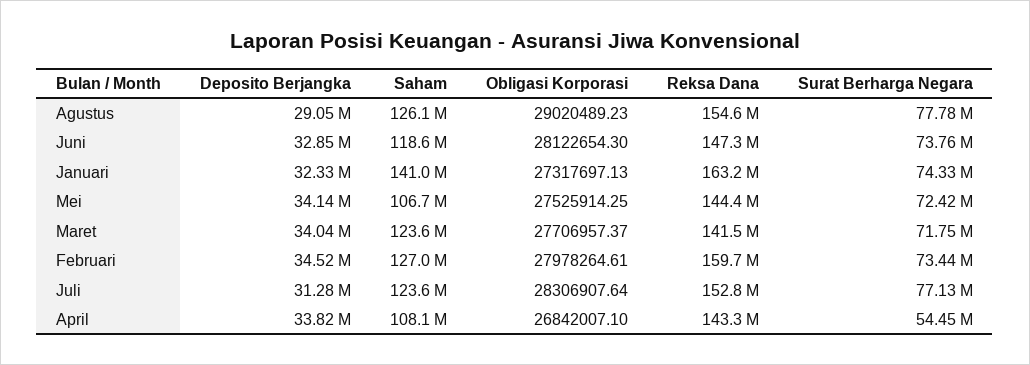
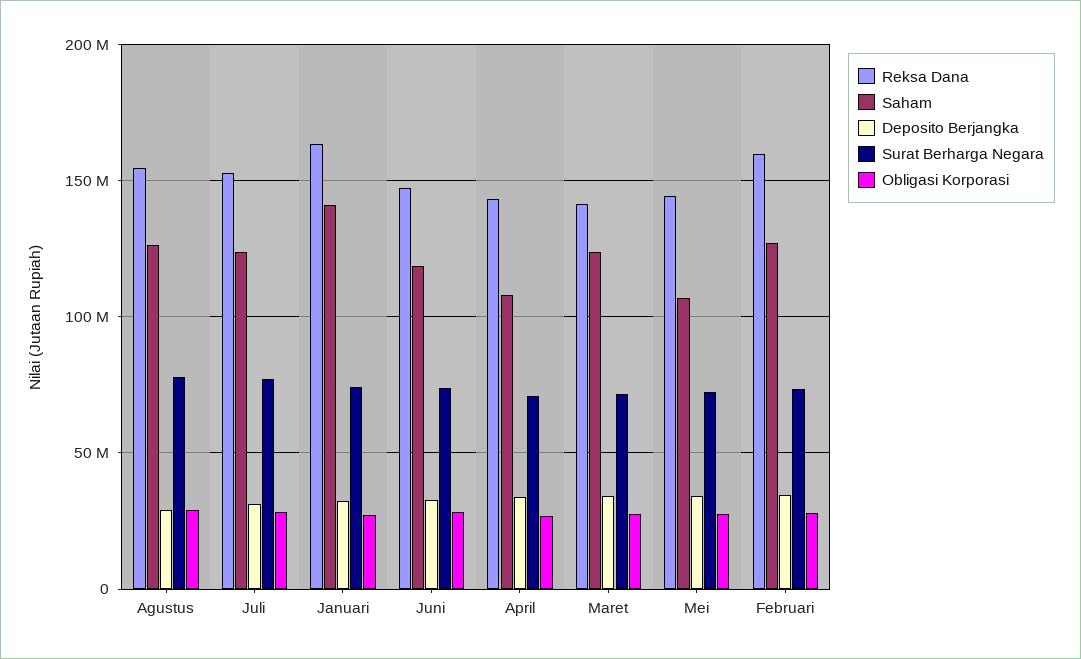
  {
    "Deposito Berjangka": {
      "Agustus": 29050000,
      "Juni": 32850000,
      "Januari": 32330000,
      "Mei": 34140000,
      "Maret": 34040000,
      "Februari": 34520000,
      "Juli": 31280000,
      "April": 33820000
    },
    "Saham": {
      "Agustus": 126100000,
      "Juni": 118600000,
      "Januari": 141000000,
      "Mei": 106700000,
      "Maret": 123600000,
      "Februari": 127000000,
      "Juli": 123600000,
      "April": 108100000
    },
    "Obligasi Korporasi": {
      "Agustus": 29020489.23,
      "Juni": 28122654.3,
      "Januari": 27317697.13,
      "Mei": 27525914.25,
      "Maret": 27706957.37,
      "Februari": 27978264.61,
      "Juli": 28306907.64,
      "April": 26842007.1
    },
    "Reksa Dana": {
      "Agustus": 154600000,
      "Juni": 147300000,
      "Januari": 163200000,
      "Mei": 144400000,
      "Maret": 141500000,
      "Februari": 159700000,
      "Juli": 152800000,
      "April": 143300000
    },
    "Surat Berharga Negara": {
      "Agustus": 77780000,
      "Juni": 73760000,
      "Januari": 74330000,
      "Mei": 72420000,
      "Maret": 71750000,
      "Februari": 73440000,
      "Juli": 77130000,
-     "April": 54450000
+     "April": 70000000
    }
  }

